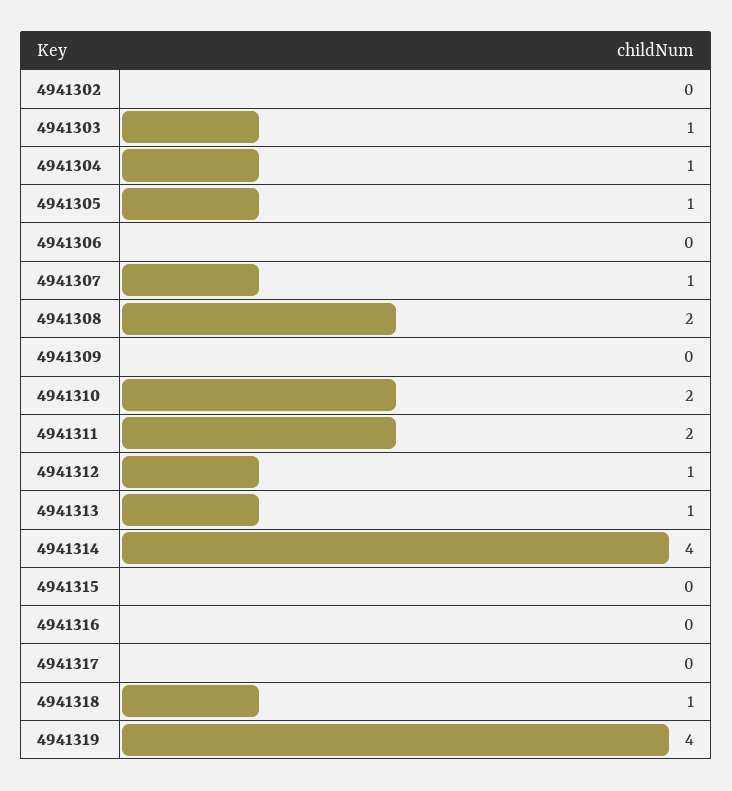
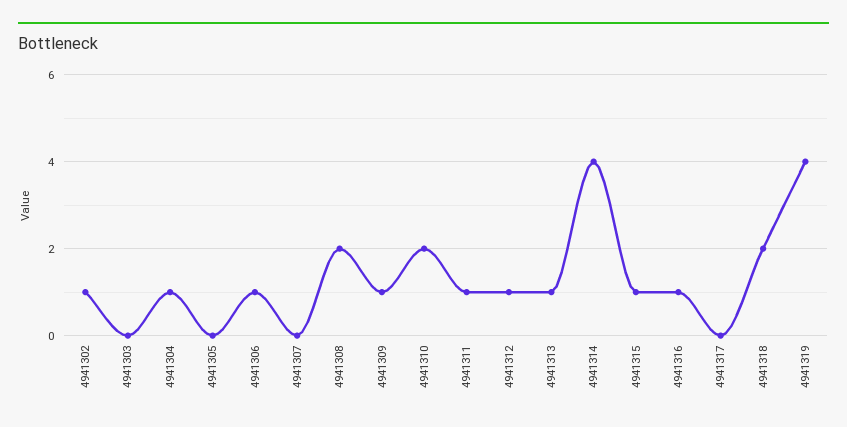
  {
-   "4941302": 0,
+   "4941302": 1,
-   "4941303": 1,
+   "4941303": 0,
    "4941304": 1,
-   "4941305": 1,
+   "4941305": 0,
-   "4941306": 0,
+   "4941306": 1,
-   "4941307": 1,
+   "4941307": 0,
    "4941308": 2,
-   "4941309": 0,
+   "4941309": 1,
    "4941310": 2,
-   "4941311": 2,
+   "4941311": 1,
    "4941312": 1,
    "4941313": 1,
    "4941314": 4,
-   "4941315": 0,
+   "4941315": 1,
-   "4941316": 0,
+   "4941316": 1,
    "4941317": 0,
-   "4941318": 1,
+   "4941318": 2,
    "4941319": 4
  }

